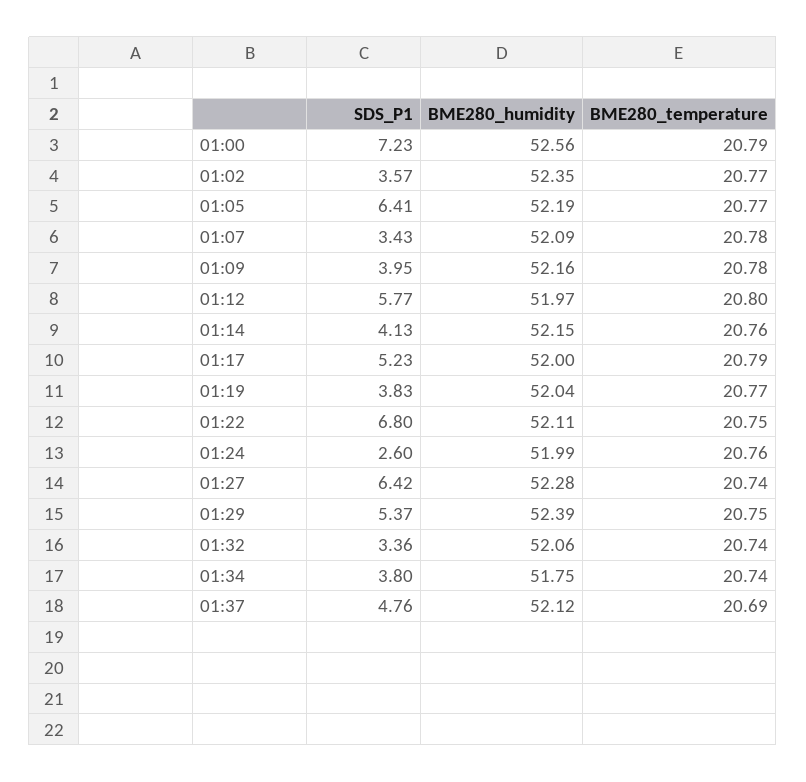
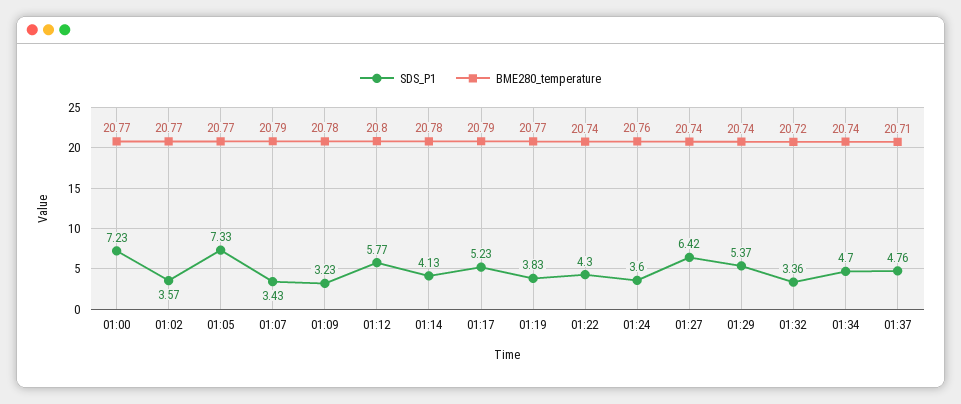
  {
    "SDS_P1": {
      "01:00": 7.23,
      "01:02": 3.57,
-     "01:05": 6.41,
+     "01:05": 7.33,
      "01:07": 3.43,
-     "01:09": 3.95,
+     "01:09": 3.23,
      "01:12": 5.77,
      "01:14": 4.13,
      "01:17": 5.23,
      "01:19": 3.83,
-     "01:22": 6.8,
+     "01:22": 4.3,
-     "01:24": 2.6,
+     "01:24": 3.6,
      "01:27": 6.42,
      "01:29": 5.37,
      "01:32": 3.36,
-     "01:34": 3.8,
+     "01:34": 4.7,
      "01:37": 4.76
    },
-   "BME280_humidity": {
-     "01:00": 52.56,
-     "01:02": 52.35,
-     "01:05": 52.19,
-     "01:07": 52.09,
-     "01:09": 52.16,
-     "01:12": 51.97,
-     "01:14": 52.15,
-     "01:17": 52,
-     "01:19": 52.04,
-     "01:22": 52.11,
-     "01:24": 51.99,
-     "01:27": 52.28,
-     "01:29": 52.39,
-     "01:32": 52.06,
-     "01:34": 51.75,
-     "01:37": 52.12
-   },
    "BME280_temperature": {
-     "01:00": 20.79,
+     "01:00": 20.77,
      "01:02": 20.77,
      "01:05": 20.77,
-     "01:07": 20.78,
+     "01:07": 20.79,
      "01:09": 20.78,
      "01:12": 20.8,
-     "01:14": 20.76,
+     "01:14": 20.78,
      "01:17": 20.79,
      "01:19": 20.77,
-     "01:22": 20.75,
+     "01:22": 20.74,
      "01:24": 20.76,
      "01:27": 20.74,
-     "01:29": 20.75,
+     "01:29": 20.74,
-     "01:32": 20.74,
+     "01:32": 20.72,
      "01:34": 20.74,
-     "01:37": 20.69
+     "01:37": 20.71
    }
  }

